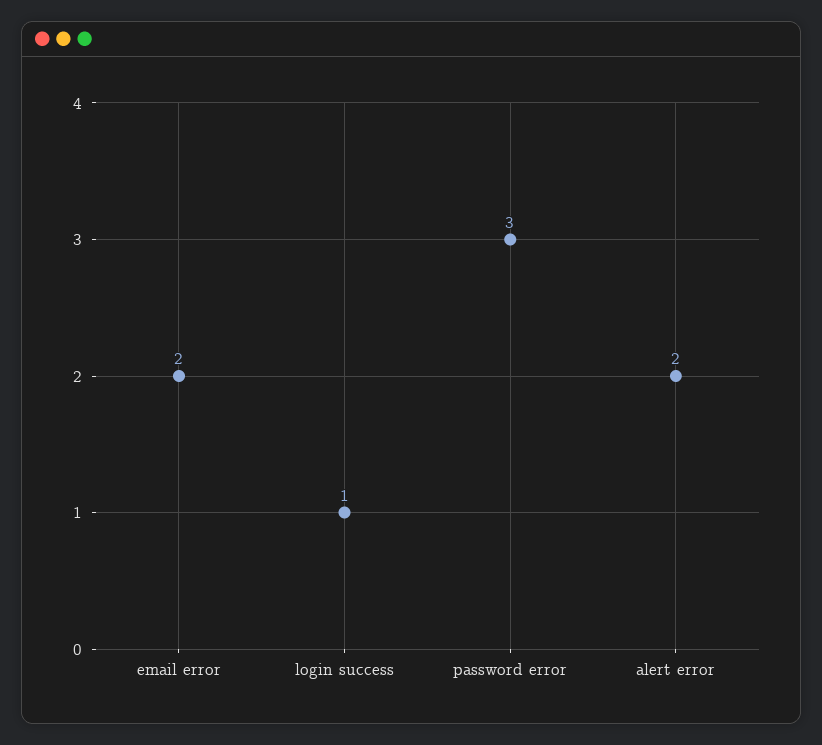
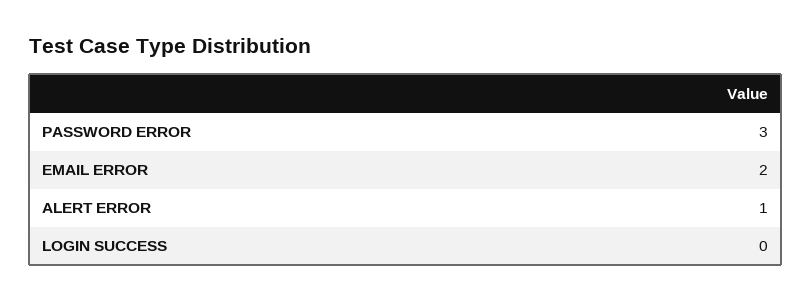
  {
    "email error": 2,
-   "login success": 1,
+   "login success": 0,
    "password error": 3,
-   "alert error": 2
+   "alert error": 1
  }

